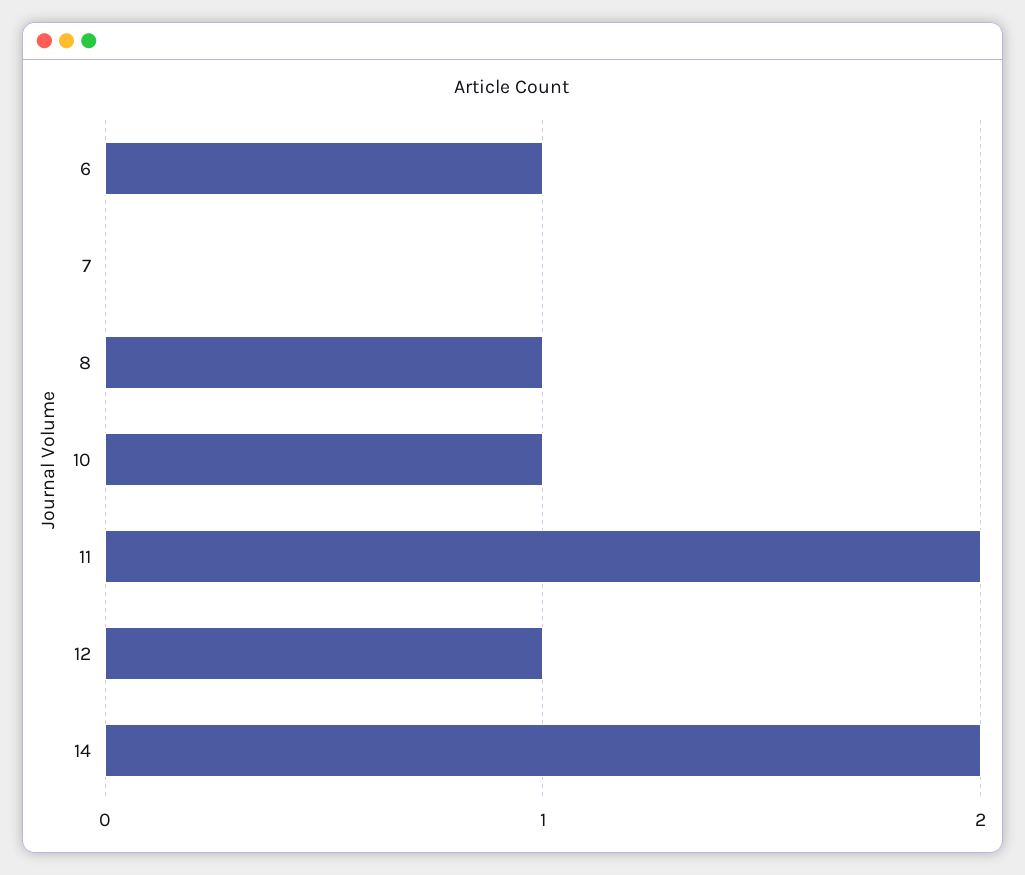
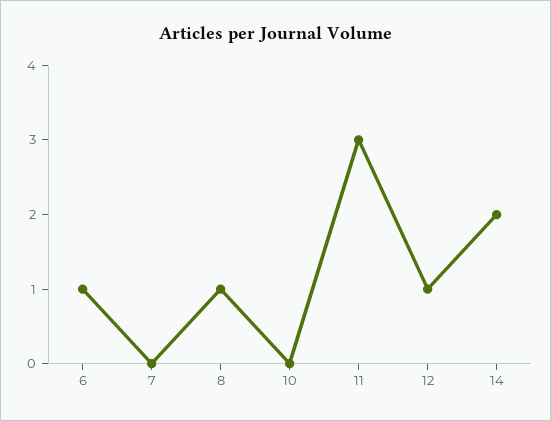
  {
    "6": 1,
    "7": 0,
    "8": 1,
-   "10": 1,
+   "10": 0,
-   "11": 2,
+   "11": 3,
    "12": 1,
    "14": 2
  }

